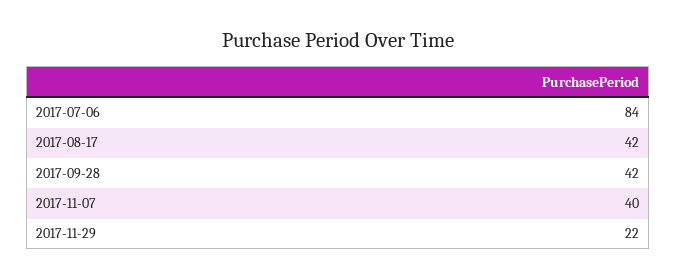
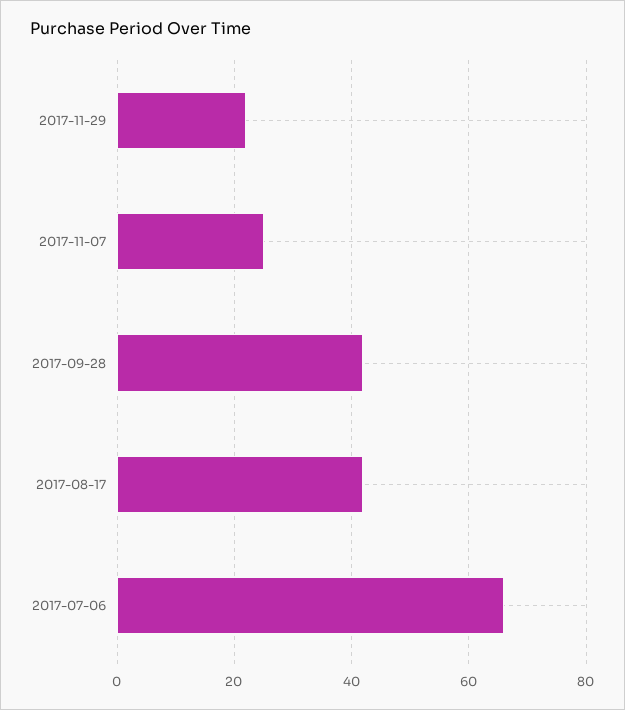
  {
-   "2017-07-06": 84,
+   "2017-07-06": 65,
    "2017-08-17": 42,
    "2017-09-28": 42,
-   "2017-11-07": 40,
+   "2017-11-07": 25,
    "2017-11-29": 22
  }

